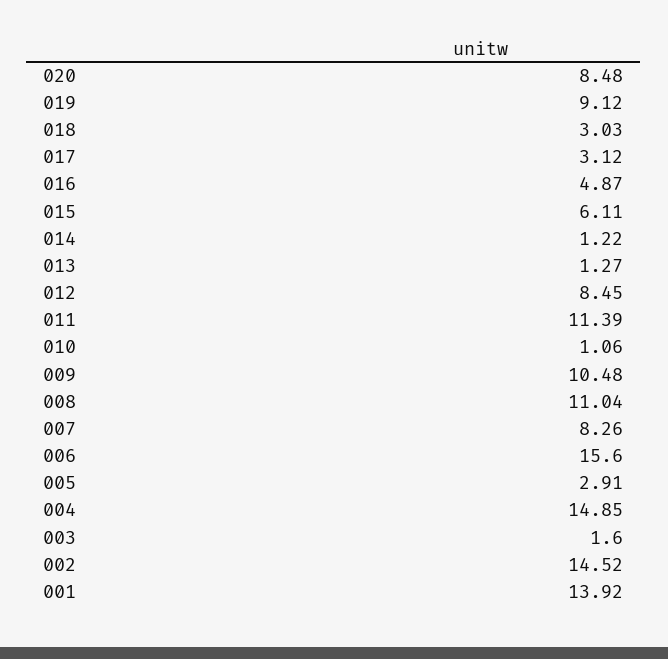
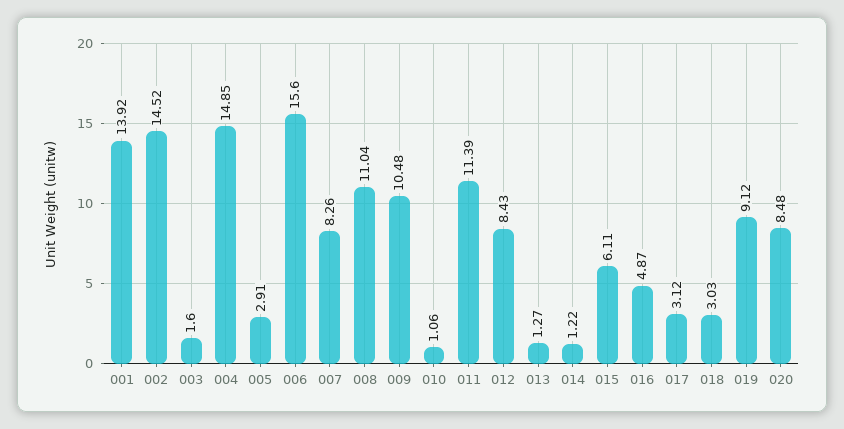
  {
    "020": 8.48,
    "019": 9.12,
    "018": 3.03,
    "017": 3.12,
    "016": 4.87,
    "015": 6.11,
    "014": 1.22,
    "013": 1.27,
-   "012": 8.45,
+   "012": 8.43,
    "011": 11.39,
    "010": 1.06,
    "009": 10.48,
    "008": 11.04,
    "007": 8.26,
    "006": 15.6,
    "005": 2.91,
    "004": 14.85,
    "003": 1.6,
    "002": 14.52,
    "001": 13.92
  }

